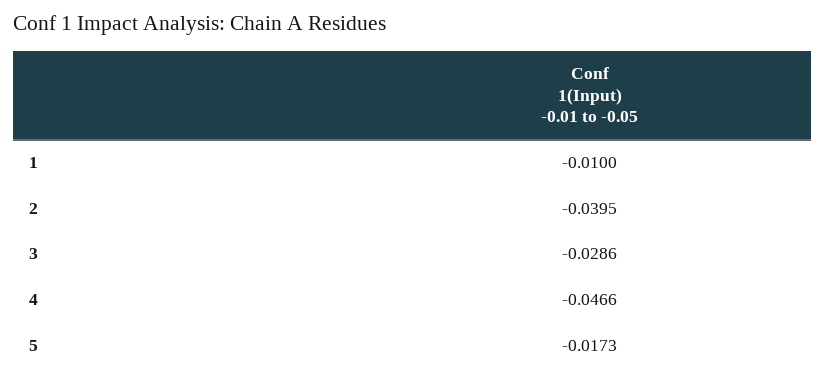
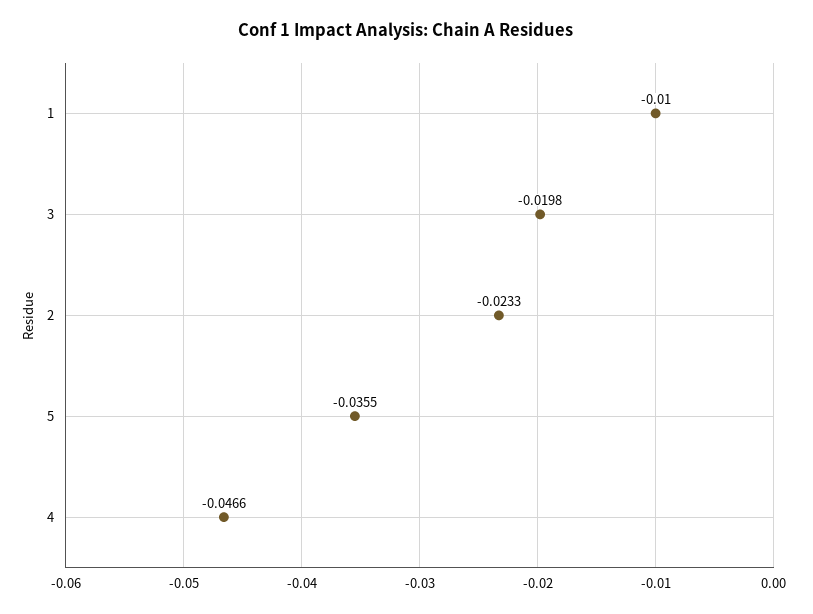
  {
    "1": -0.01,
-   "2": -0.0395,
+   "2": -0.0233,
-   "3": -0.0286,
+   "3": -0.0198,
    "4": -0.0466,
-   "5": -0.0173
+   "5": -0.0355
  }

